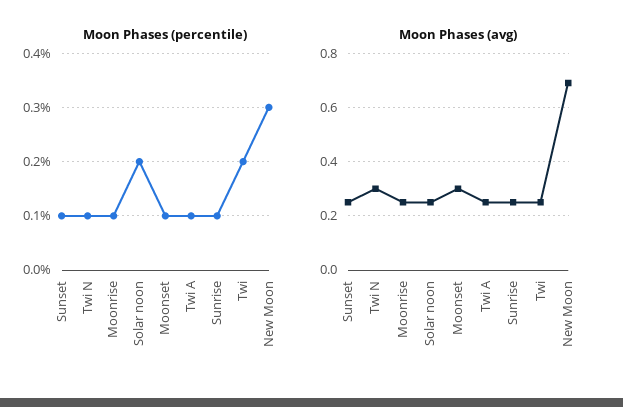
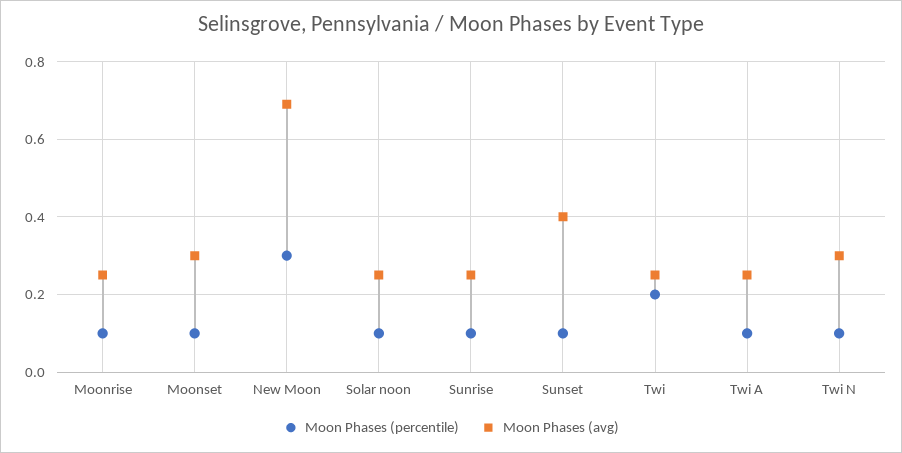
  {
    "Moon Phases (percentile)": {
      "Sunset": 0.1,
      "Twi N": 0.1,
      "Moonrise": 0.1,
-     "Solar noon": 0.2,
+     "Solar noon": 0.1,
      "Moonset": 0.1,
      "Twi A": 0.1,
      "Sunrise": 0.1,
      "Twi": 0.2,
      "New Moon": 0.3
    },
    "Moon Phases (avg)": {
-     "Sunset": 0.25,
+     "Sunset": 0.4,
      "Twi N": 0.3,
      "Moonrise": 0.25,
      "Solar noon": 0.25,
      "Moonset": 0.3,
      "Twi A": 0.25,
      "Sunrise": 0.25,
      "Twi": 0.25,
      "New Moon": 0.7
    }
  }

